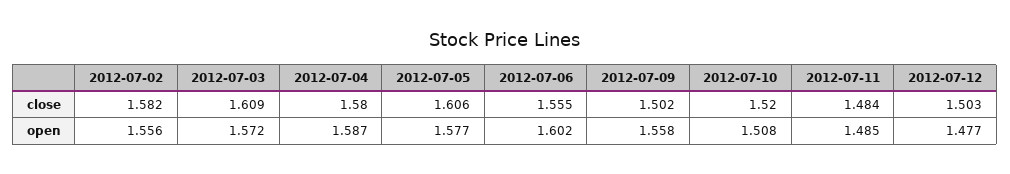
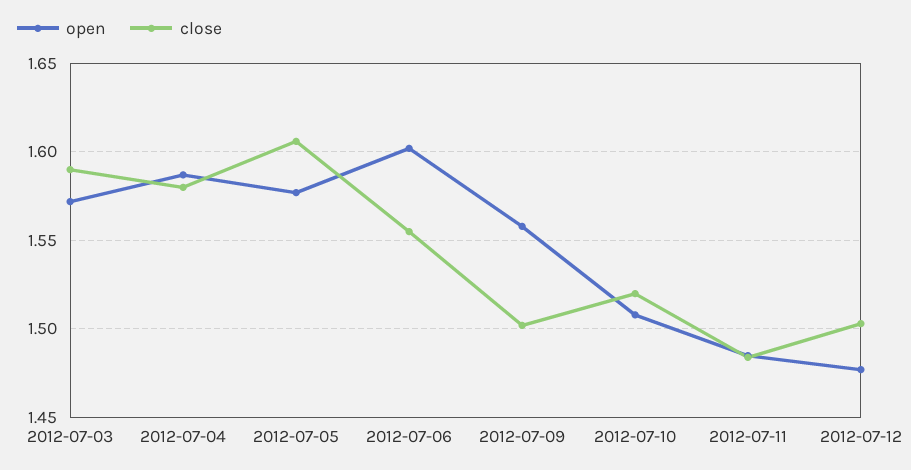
  {
    "close": {
-     "2012-07-02": 1.582,
-     "2012-07-03": 1.609,
+     "2012-07-03": 1.59,
      "2012-07-04": 1.58,
      "2012-07-05": 1.606,
      "2012-07-06": 1.555,
      "2012-07-09": 1.502,
      "2012-07-10": 1.52,
      "2012-07-11": 1.484,
      "2012-07-12": 1.503
    },
    "open": {
-     "2012-07-02": 1.556,
      "2012-07-03": 1.572,
      "2012-07-04": 1.587,
      "2012-07-05": 1.577,
      "2012-07-06": 1.602,
      "2012-07-09": 1.558,
      "2012-07-10": 1.508,
      "2012-07-11": 1.485,
      "2012-07-12": 1.477
    }
  }

